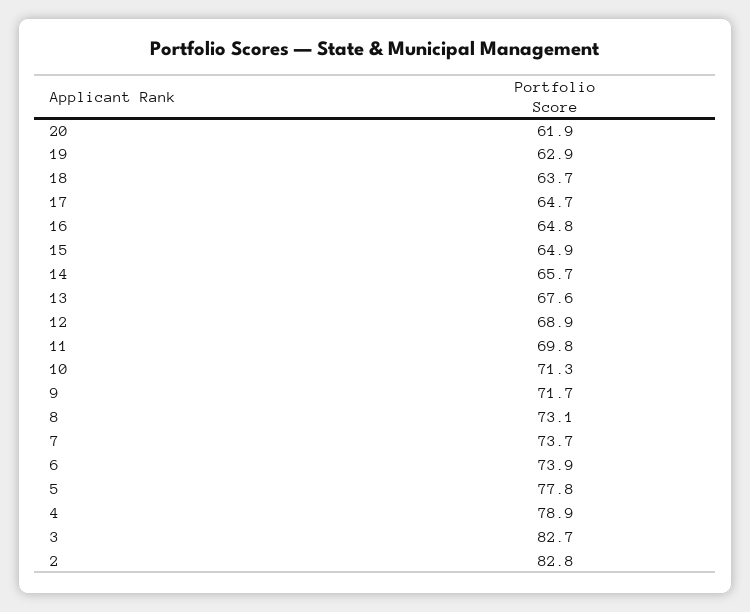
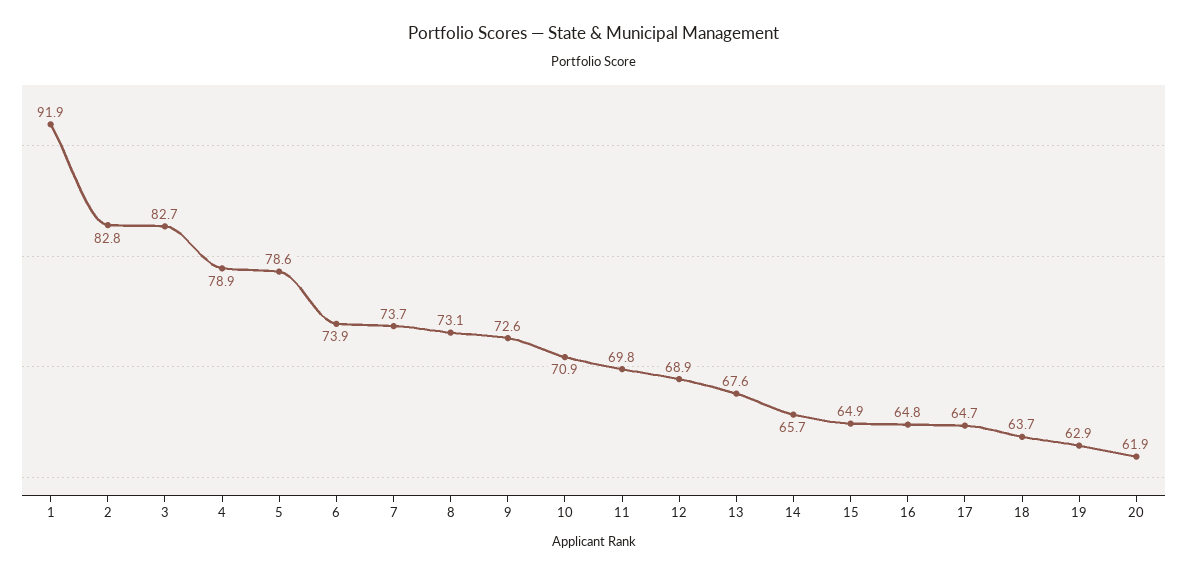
  {
    "20": 61.9,
    "19": 62.9,
    "18": 63.7,
    "17": 64.7,
    "16": 64.8,
    "15": 64.9,
    "14": 65.7,
    "13": 67.6,
    "12": 68.9,
    "11": 69.8,
-   "10": 71.3,
+   "10": 70.9,
-   "9": 71.7,
+   "9": 72.6,
    "8": 73.1,
    "7": 73.7,
    "6": 73.9,
-   "5": 77.8,
+   "5": 78.6,
    "4": 78.9,
    "3": 82.7,
-   "2": 82.8
+   "2": 82.8,
+   "1": 91.9
  }

